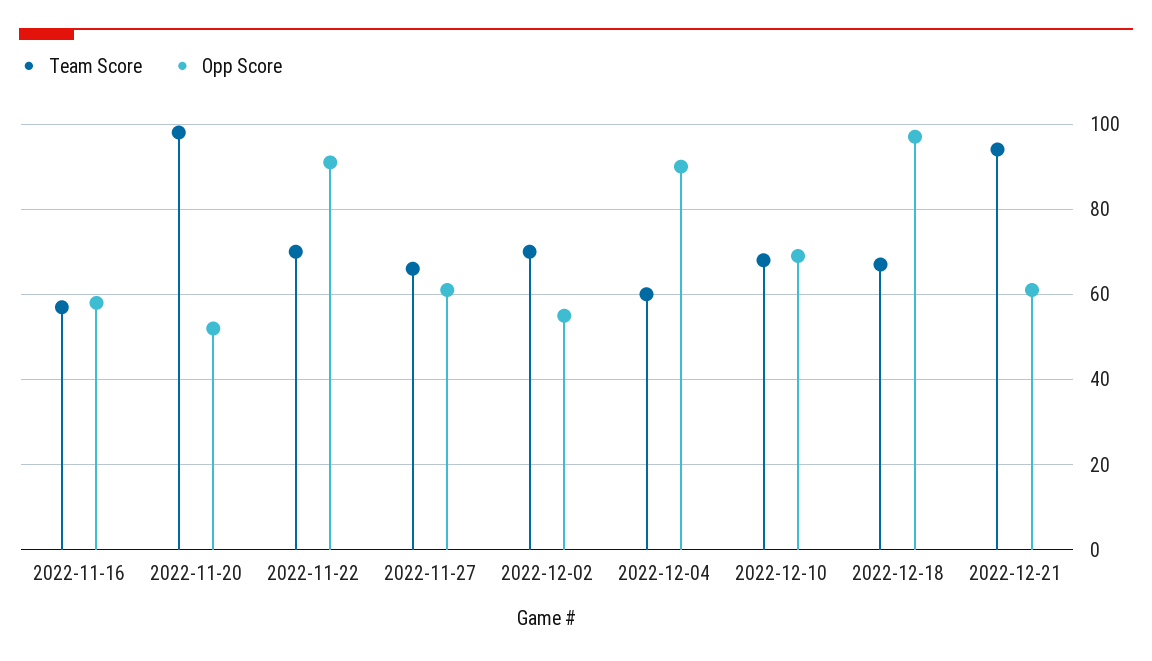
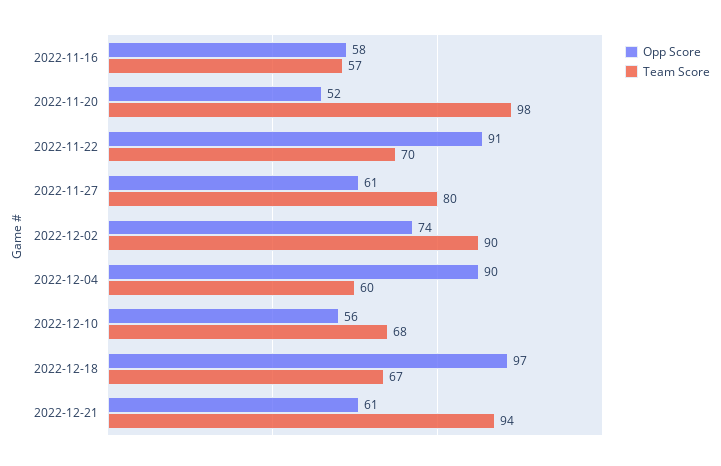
  {
    "Team Score": {
      "2022-11-16": 57,
      "2022-11-20": 98,
      "2022-11-22": 70,
-     "2022-11-27": 65,
+     "2022-11-27": 80,
-     "2022-12-02": 70,
+     "2022-12-02": 90,
      "2022-12-04": 60,
      "2022-12-10": 68,
      "2022-12-18": 67,
      "2022-12-21": 94
    },
    "Opp Score": {
      "2022-11-16": 58,
      "2022-11-20": 52,
      "2022-11-22": 91,
      "2022-11-27": 61,
-     "2022-12-02": 55,
+     "2022-12-02": 74,
      "2022-12-04": 90,
-     "2022-12-10": 70,
+     "2022-12-10": 56,
      "2022-12-18": 97,
      "2022-12-21": 61
    }
  }

